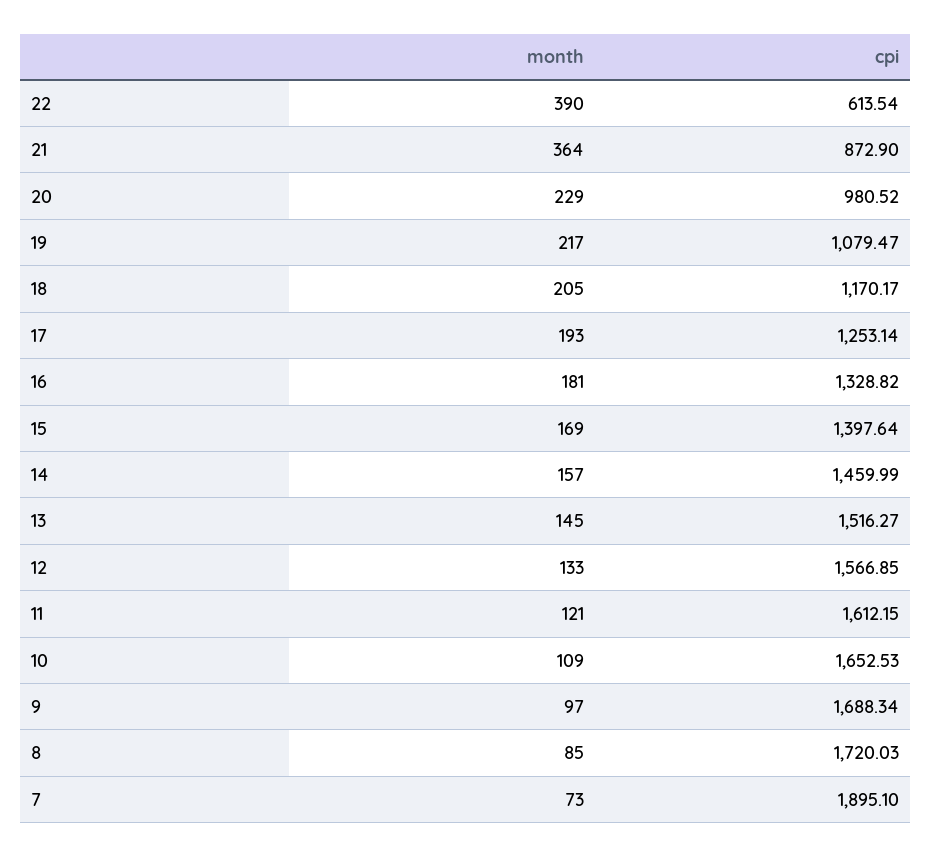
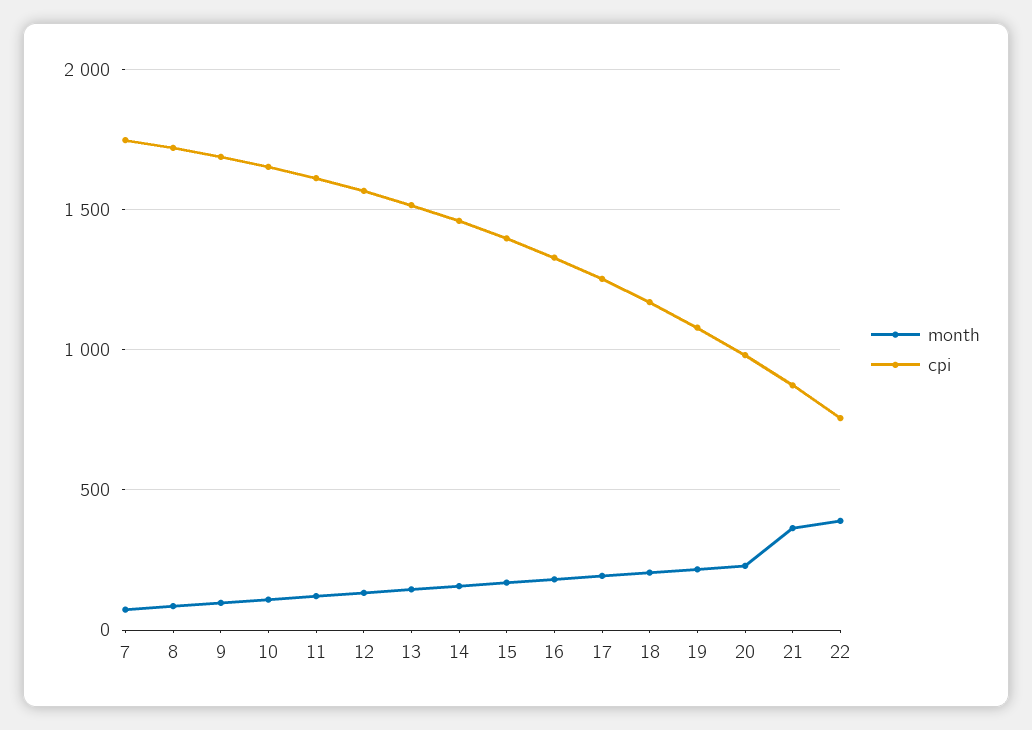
  {
    "month": {
      "22": 390,
      "21": 364,
      "20": 229,
      "19": 217,
      "18": 205,
      "17": 193,
      "16": 181,
      "15": 169,
      "14": 157,
      "13": 145,
      "12": 133,
      "11": 121,
      "10": 109,
      "9": 97,
      "8": 85,
      "7": 73
    },
    "cpi": {
-     "22": 613.54,
+     "22": 750,
      "21": 872.9,
      "20": 980.52,
      "19": 1079.47,
      "18": 1170.17,
      "17": 1253.14,
      "16": 1328.82,
      "15": 1397.64,
      "14": 1459.99,
      "13": 1516.27,
      "12": 1566.85,
      "11": 1612.15,
      "10": 1652.53,
      "9": 1688.34,
      "8": 1720.03,
-     "7": 1895.1
+     "7": 1750
    }
  }

